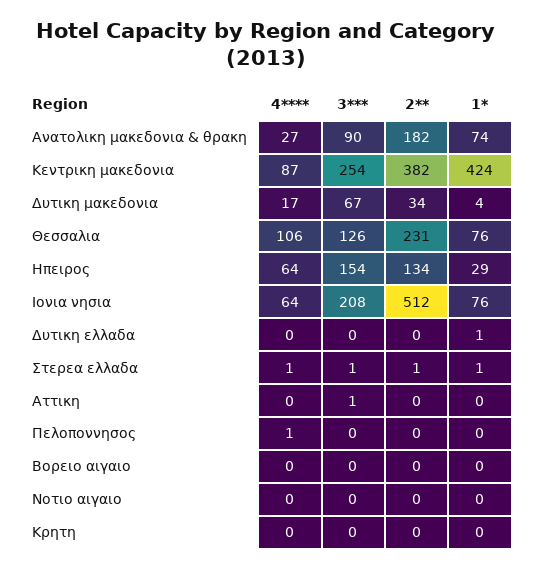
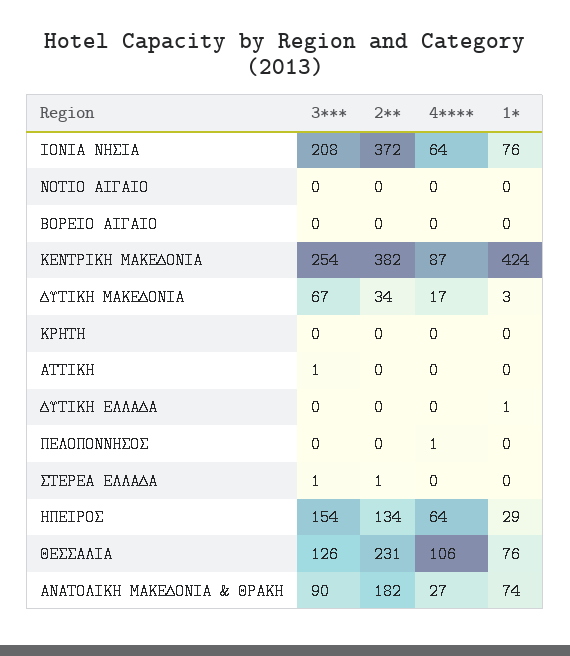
  {
    "4****": {
      "Ανατολικη μακεδονια & θρακη": 27,
      "Κεντρικη μακεδονια": 87,
      "Δυτικη μακεδονια": 17,
      "Θεσσαλια": 106,
      "Ηπειρος": 64,
      "Ιονια νησια": 64,
      "Δυτικη ελλαδα": 0,
-     "Στερεα ελλαδα": 1,
+     "Στερεα ελλαδα": 0,
      "Αττικη": 0,
      "Πελοποννησος": 1,
      "Βορειο αιγαιο": 0,
      "Νοτιο αιγαιο": 0,
      "Κρητη": 0
    },
    "3***": {
      "Ανατολικη μακεδονια & θρακη": 90,
      "Κεντρικη μακεδονια": 254,
      "Δυτικη μακεδονια": 67,
      "Θεσσαλια": 126,
      "Ηπειρος": 154,
      "Ιονια νησια": 208,
      "Δυτικη ελλαδα": 0,
      "Στερεα ελλαδα": 1,
      "Αττικη": 1,
      "Πελοποννησος": 0,
      "Βορειο αιγαιο": 0,
      "Νοτιο αιγαιο": 0,
      "Κρητη": 0
    },
    "2**": {
      "Ανατολικη μακεδονια & θρακη": 182,
      "Κεντρικη μακεδονια": 382,
      "Δυτικη μακεδονια": 34,
      "Θεσσαλια": 231,
      "Ηπειρος": 134,
-     "Ιονια νησια": 512,
+     "Ιονια νησια": 372,
      "Δυτικη ελλαδα": 0,
      "Στερεα ελλαδα": 1,
      "Αττικη": 0,
      "Πελοποννησος": 0,
      "Βορειο αιγαιο": 0,
      "Νοτιο αιγαιο": 0,
      "Κρητη": 0
    },
    "1*": {
      "Ανατολικη μακεδονια & θρακη": 74,
      "Κεντρικη μακεδονια": 424,
-     "Δυτικη μακεδονια": 4,
+     "Δυτικη μακεδονια": 3,
      "Θεσσαλια": 76,
      "Ηπειρος": 29,
      "Ιονια νησια": 76,
      "Δυτικη ελλαδα": 1,
-     "Στερεα ελλαδα": 1,
+     "Στερεα ελλαδα": 0,
      "Αττικη": 0,
      "Πελοποννησος": 0,
      "Βορειο αιγαιο": 0,
      "Νοτιο αιγαιο": 0,
      "Κρητη": 0
    }
  }

